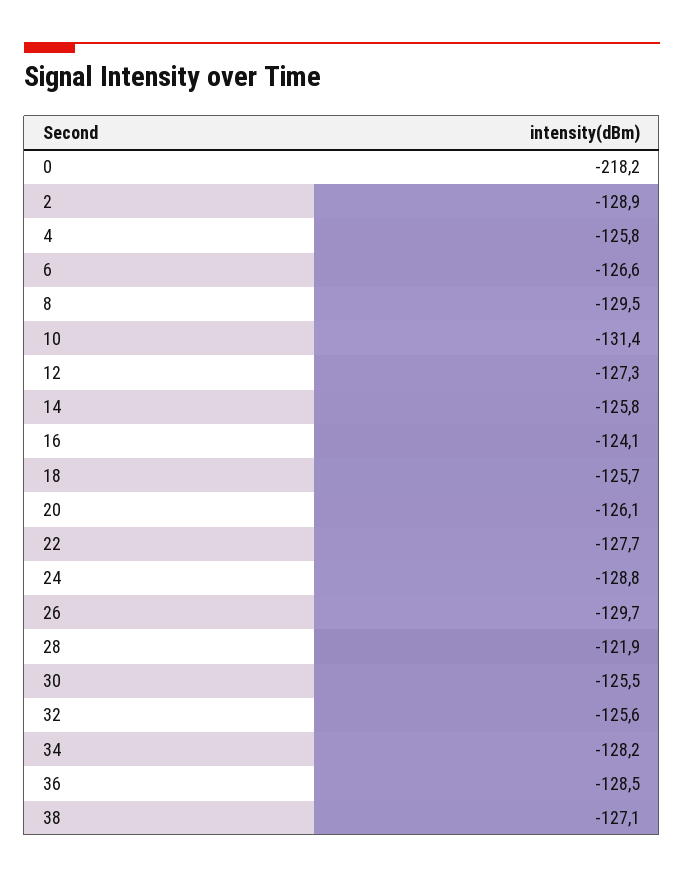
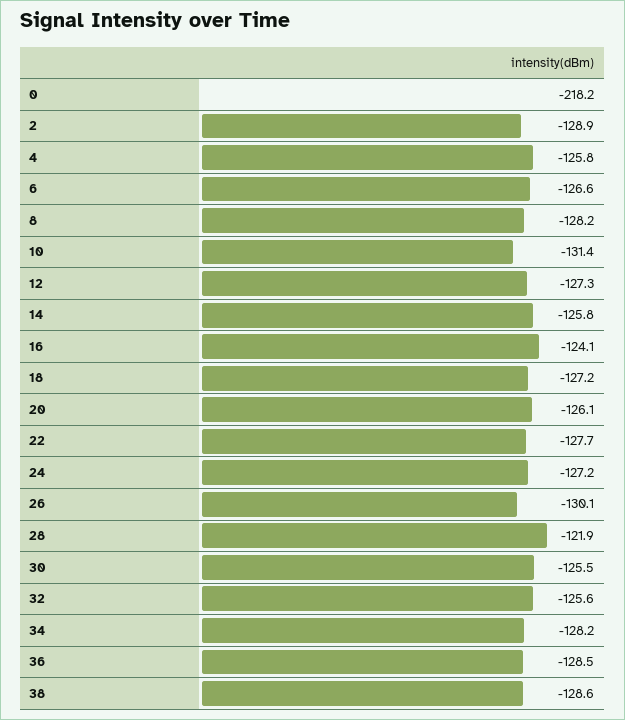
  {
    "0": -218.2,
    "2": -128.9,
    "4": -125.8,
    "6": -126.6,
-   "8": -129.5,
+   "8": -128.2,
    "10": -131.4,
    "12": -127.3,
    "14": -125.8,
    "16": -124.1,
-   "18": -125.7,
+   "18": -127.2,
    "20": -126.1,
    "22": -127.7,
-   "24": -128.8,
+   "24": -127.2,
-   "26": -129.7,
+   "26": -130.1,
    "28": -121.9,
    "30": -125.5,
    "32": -125.6,
    "34": -128.2,
    "36": -128.5,
-   "38": -127.1
+   "38": -128.6
  }

